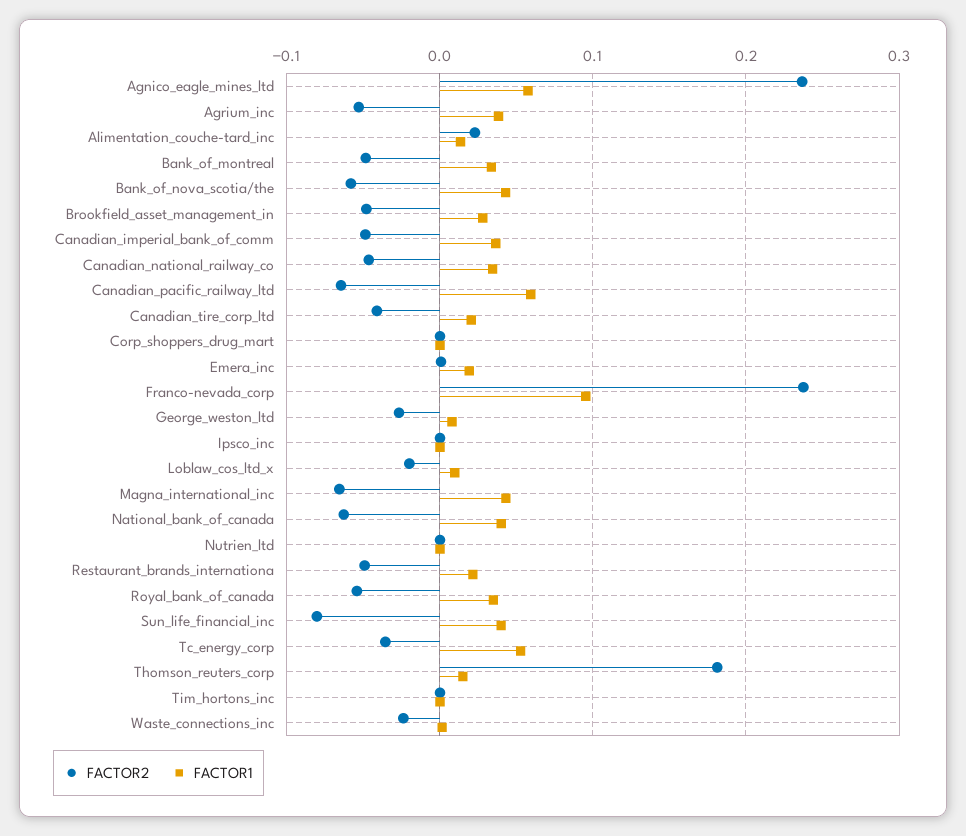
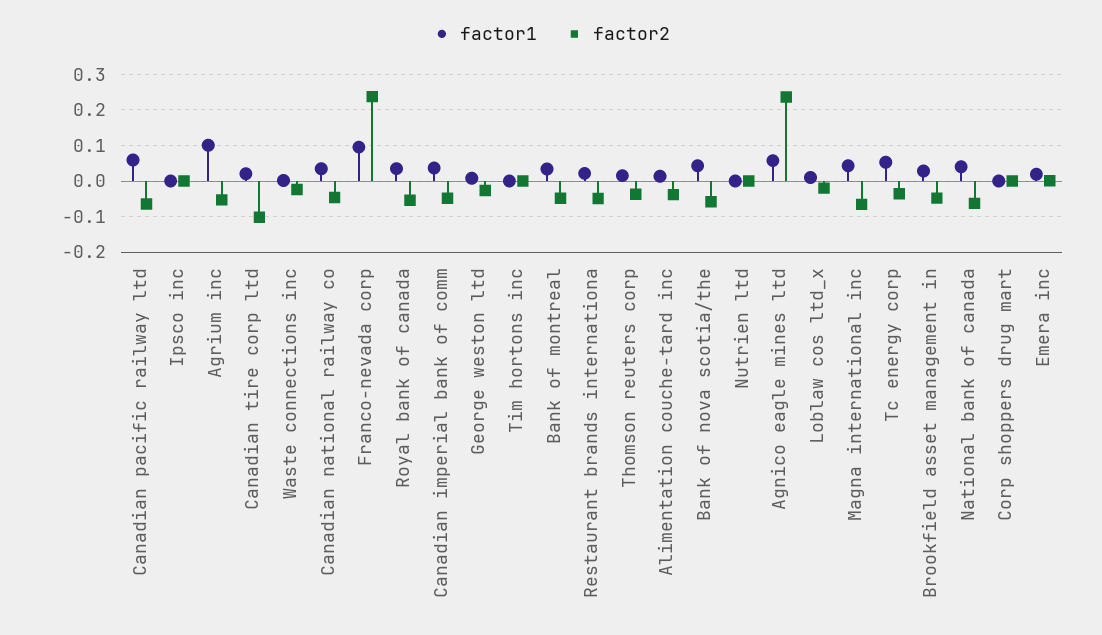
  {
    "FACTOR2": {
      "Agnico_eagle_mines_ltd": 0.24,
      "Agrium_inc": -0.05,
-     "Alimentation_couche-tard_inc": 0.02,
+     "Alimentation_couche-tard_inc": -0.04,
      "Bank_of_montreal": -0.05,
      "Bank_of_nova_scotia/the": -0.06,
      "Brookfield_asset_management_in": -0.05,
      "Canadian_imperial_bank_of_comm": -0.05,
      "Canadian_national_railway_co": -0.05,
      "Canadian_pacific_railway_ltd": -0.06,
-     "Canadian_tire_corp_ltd": -0.04,
+     "Canadian_tire_corp_ltd": -0.1,
      "Corp_shoppers_drug_mart": 0,
      "Emera_inc": 0,
      "Franco-nevada_corp": 0.24,
      "George_weston_ltd": -0.03,
      "Ipsco_inc": 0,
      "Loblaw_cos_ltd_x": -0.02,
      "Magna_international_inc": -0.07,
      "National_bank_of_canada": -0.06,
      "Nutrien_ltd": 0,
      "Restaurant_brands_internationa": -0.05,
      "Royal_bank_of_canada": -0.05,
-     "Sun_life_financial_inc": -0.08,
      "Tc_energy_corp": -0.04,
-     "Thomson_reuters_corp": 0.18,
+     "Thomson_reuters_corp": -0.04,
      "Tim_hortons_inc": 0,
      "Waste_connections_inc": -0.02
    },
    "FACTOR1": {
      "Agnico_eagle_mines_ltd": 0.06,
-     "Agrium_inc": 0.04,
+     "Agrium_inc": 0.1,
      "Alimentation_couche-tard_inc": 0.01,
      "Bank_of_montreal": 0.03,
      "Bank_of_nova_scotia/the": 0.04,
      "Brookfield_asset_management_in": 0.03,
      "Canadian_imperial_bank_of_comm": 0.04,
      "Canadian_national_railway_co": 0.03,
      "Canadian_pacific_railway_ltd": 0.06,
      "Canadian_tire_corp_ltd": 0.02,
      "Corp_shoppers_drug_mart": 0,
      "Emera_inc": 0.02,
      "Franco-nevada_corp": 0.1,
      "George_weston_ltd": 0.01,
      "Ipsco_inc": 0,
      "Loblaw_cos_ltd_x": 0.01,
      "Magna_international_inc": 0.04,
      "National_bank_of_canada": 0.04,
      "Nutrien_ltd": 0,
      "Restaurant_brands_internationa": 0.02,
      "Royal_bank_of_canada": 0.03,
-     "Sun_life_financial_inc": 0.04,
      "Tc_energy_corp": 0.05,
      "Thomson_reuters_corp": 0.02,
      "Tim_hortons_inc": 0,
      "Waste_connections_inc": 0
    }
  }

